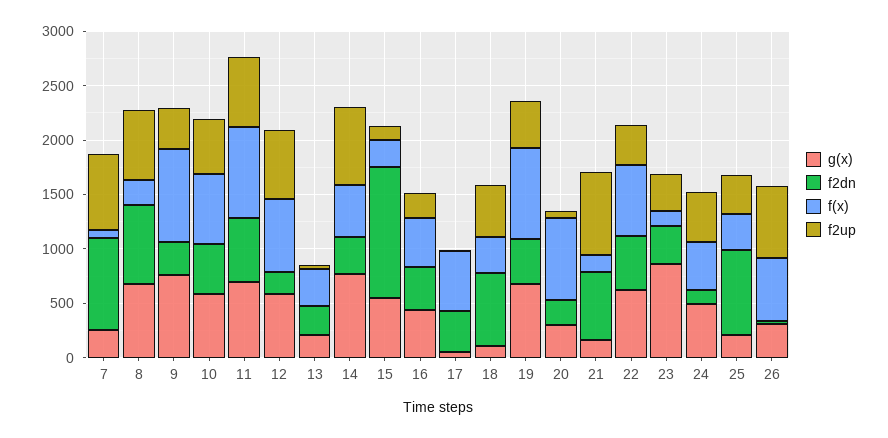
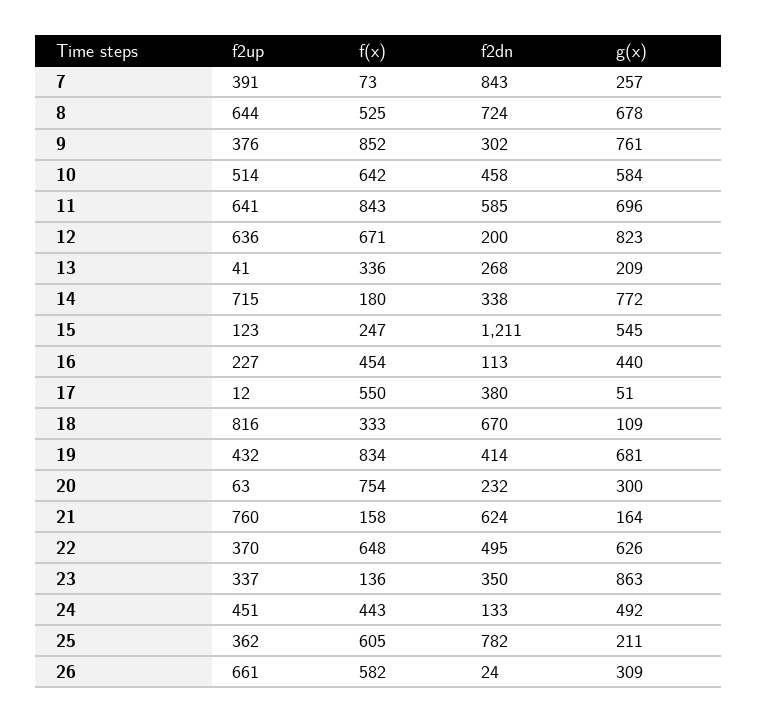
  {
    "g(x)": {
      "7": 257,
      "8": 678,
      "9": 761,
      "10": 584,
      "11": 696,
-     "12": 600,
+     "12": 823,
      "13": 209,
      "14": 772,
      "15": 545,
      "16": 440,
      "17": 51,
      "18": 109,
      "19": 681,
      "20": 300,
      "21": 164,
      "22": 626,
      "23": 863,
      "24": 492,
      "25": 211,
      "26": 309
    },
    "f2dn": {
      "7": 843,
      "8": 724,
      "9": 302,
      "10": 458,
      "11": 585,
      "12": 200,
      "13": 268,
      "14": 338,
      "15": 1211,
-     "16": 400,
+     "16": 113,
      "17": 380,
      "18": 670,
      "19": 414,
      "20": 232,
      "21": 624,
      "22": 495,
      "23": 350,
      "24": 133,
      "25": 782,
      "26": 24
    },
    "f(x)": {
      "7": 73,
-     "8": 200,
+     "8": 525,
      "9": 852,
      "10": 642,
      "11": 843,
      "12": 671,
      "13": 336,
-     "14": 500,
+     "14": 180,
      "15": 247,
      "16": 454,
      "17": 550,
      "18": 333,
      "19": 834,
      "20": 754,
      "21": 158,
      "22": 648,
      "23": 136,
      "24": 443,
-     "25": 300,
+     "25": 605,
      "26": 582
    },
    "f2up": {
-     "7": 700,
+     "7": 391,
      "8": 644,
      "9": 376,
      "10": 514,
      "11": 641,
      "12": 636,
      "13": 41,
      "14": 715,
      "15": 123,
      "16": 227,
      "17": 12,
-     "18": 500,
+     "18": 816,
      "19": 432,
      "20": 63,
      "21": 760,
      "22": 370,
      "23": 337,
      "24": 451,
      "25": 362,
      "26": 661
    }
  }

